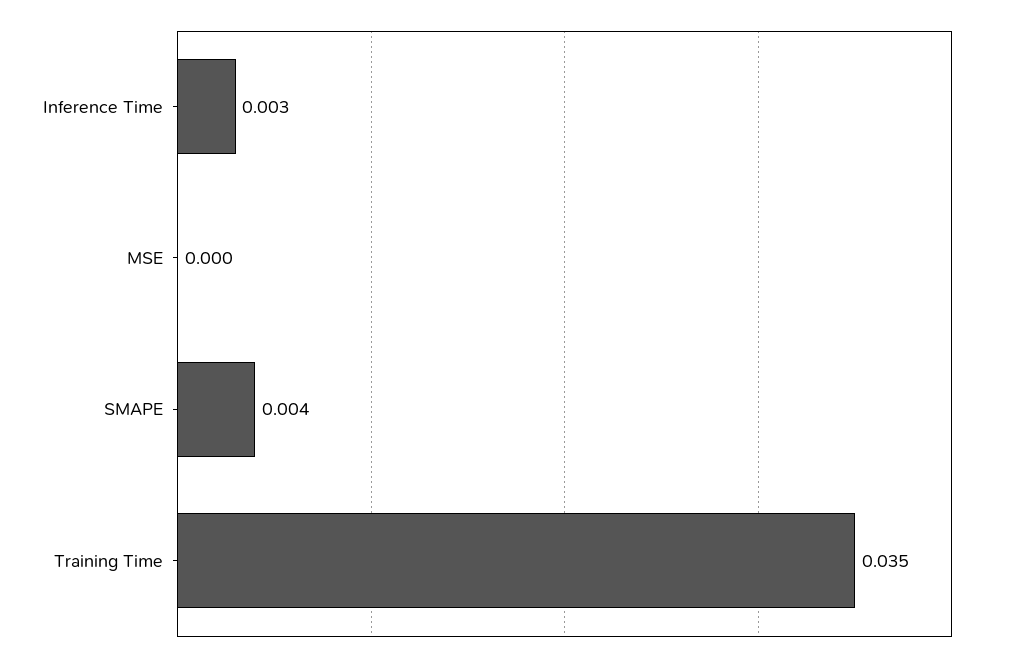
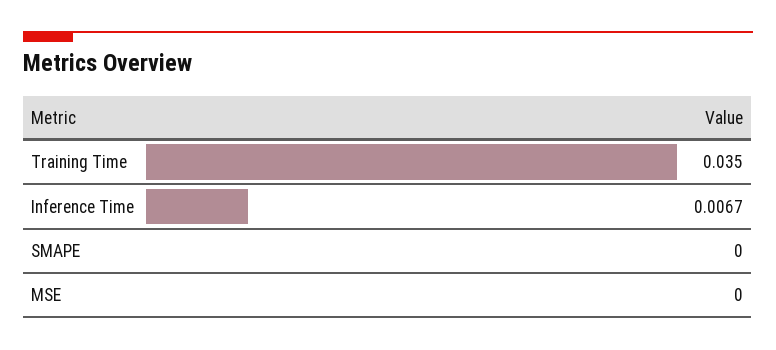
  {
-   "Inference Time": 0.003,
+   "Inference Time": 0.0067,
    "MSE": 0,
-   "SMAPE": 0.004,
+   "SMAPE": 0,
    "Training Time": 0.035
  }

